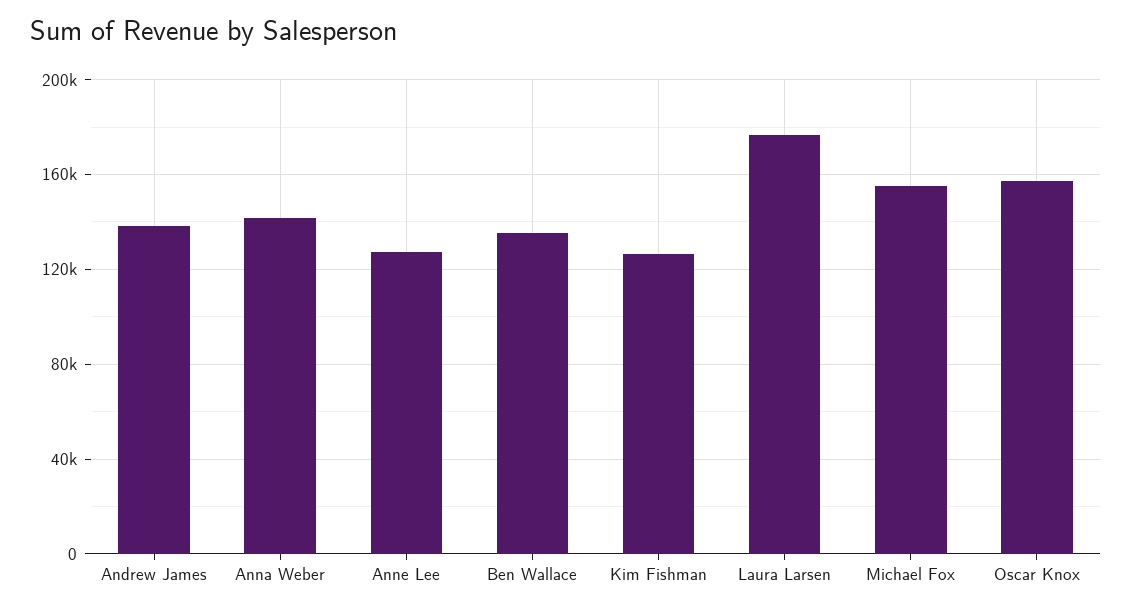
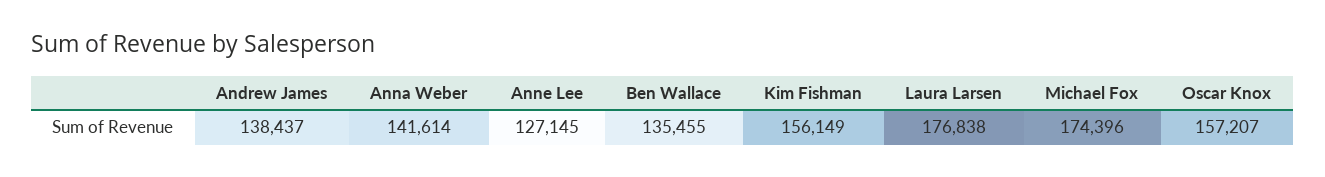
  {
    "Andrew James": 138437,
    "Anna Weber": 141614,
    "Anne Lee": 127145,
    "Ben Wallace": 135455,
-   "Kim Fishman": 125000,
+   "Kim Fishman": 156149,
    "Laura Larsen": 176838,
-   "Michael Fox": 155000,
+   "Michael Fox": 174396,
    "Oscar Knox": 157207
  }

